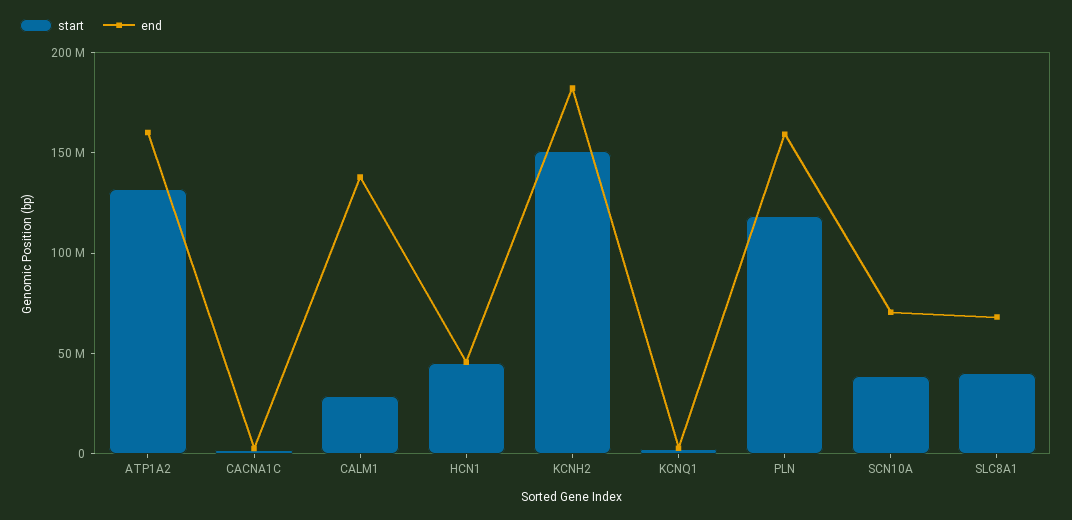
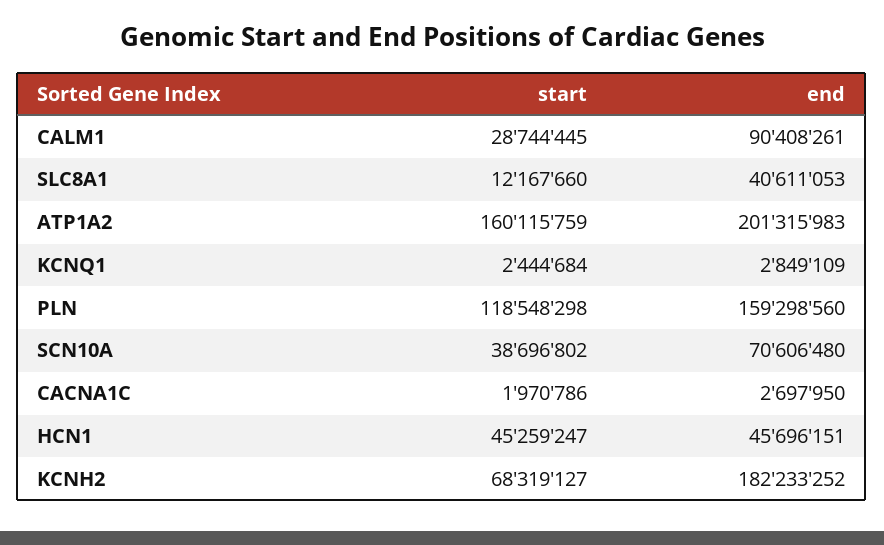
  {
    "start": {
-     "ATP1A2": 130000000,
+     "ATP1A2": 160115759,
      "CACNA1C": 1970786,
      "CALM1": 28744445,
      "HCN1": 45259247,
-     "KCNH2": 150000000,
+     "KCNH2": 68319127,
      "KCNQ1": 2444684,
      "PLN": 118548298,
      "SCN10A": 38696802,
-     "SLC8A1": 40000000
+     "SLC8A1": 12167660
    },
    "end": {
-     "ATP1A2": 160000000,
+     "ATP1A2": 201315983,
      "CACNA1C": 2697950,
-     "CALM1": 140000000,
+     "CALM1": 90408261,
      "HCN1": 45696151,
      "KCNH2": 182233252,
      "KCNQ1": 2849109,
      "PLN": 159298560,
      "SCN10A": 70606480,
-     "SLC8A1": 70000000
+     "SLC8A1": 40611053
    }
  }

